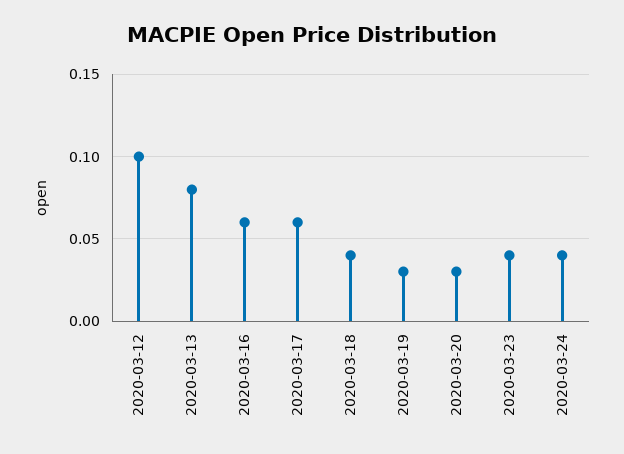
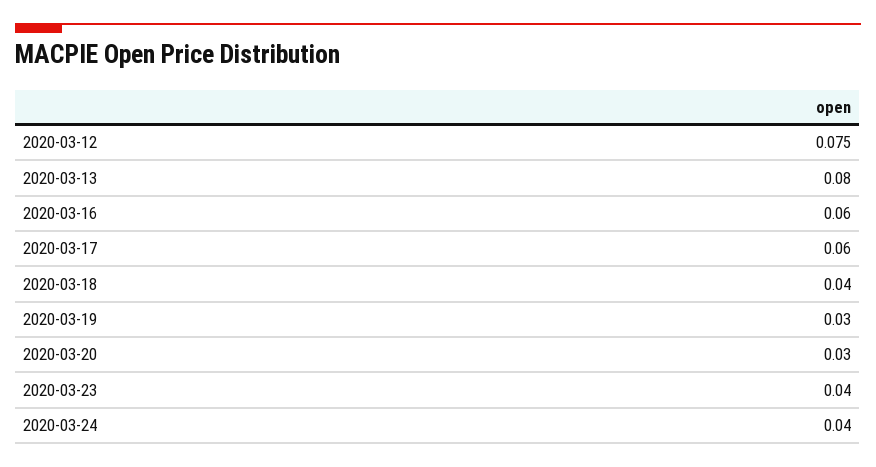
  {
-   "2020-03-12": 0.1,
+   "2020-03-12": 0.075,
    "2020-03-13": 0.08,
    "2020-03-16": 0.06,
    "2020-03-17": 0.06,
    "2020-03-18": 0.04,
    "2020-03-19": 0.03,
    "2020-03-20": 0.03,
    "2020-03-23": 0.04,
    "2020-03-24": 0.04
  }

